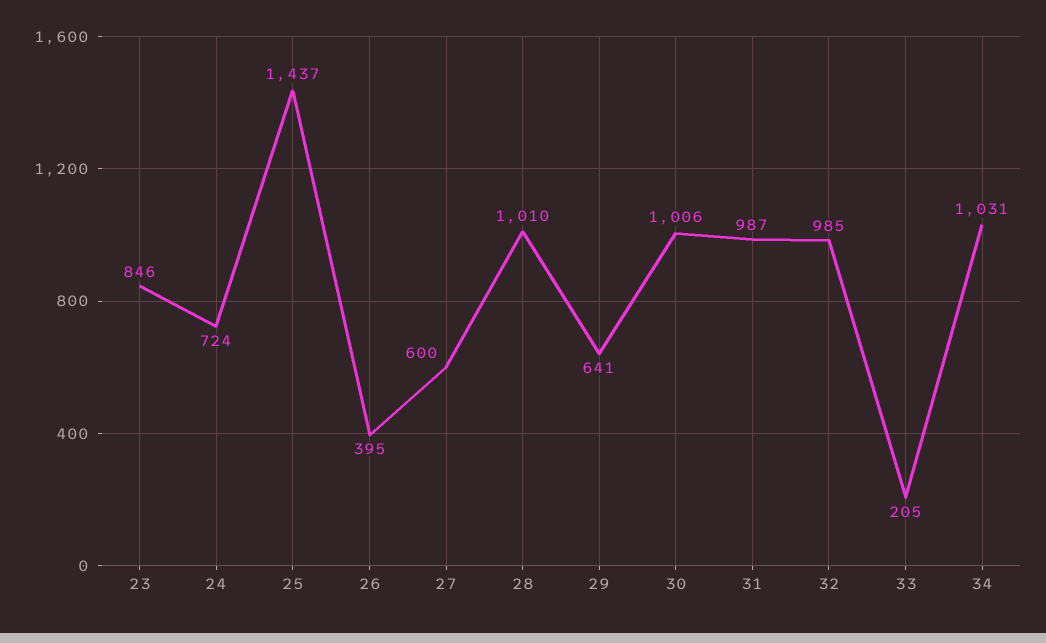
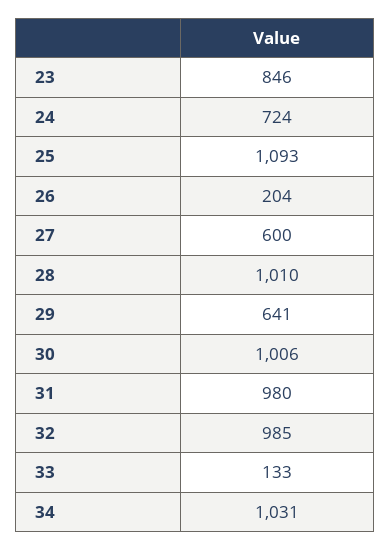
  {
    "23": 846,
    "24": 724,
-   "25": 1437,
+   "25": 1093,
-   "26": 395,
+   "26": 204,
    "27": 600,
    "28": 1010,
    "29": 641,
    "30": 1006,
-   "31": 987,
+   "31": 980,
    "32": 985,
-   "33": 205,
+   "33": 133,
    "34": 1031
  }

